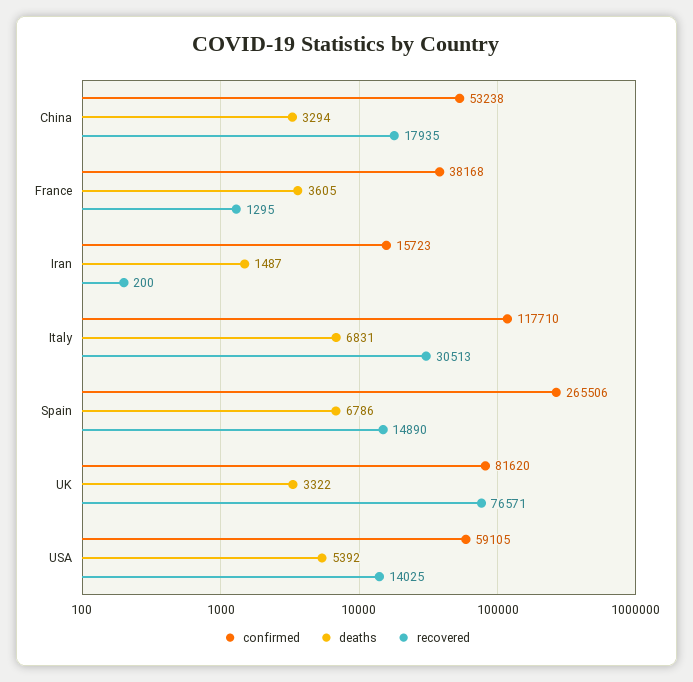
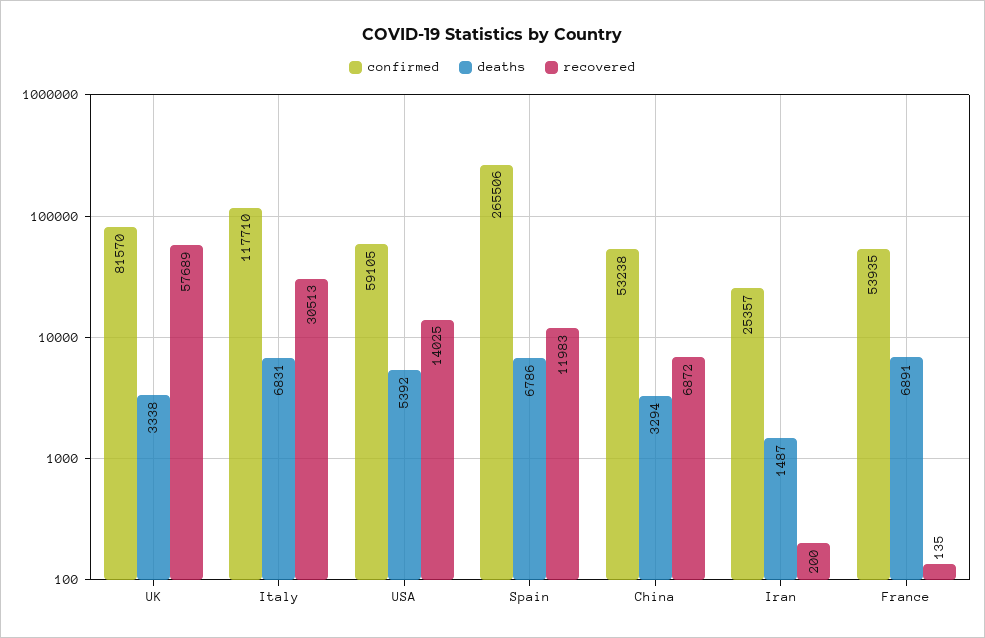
  {
    "confirmed": {
      "China": 53238,
-     "France": 38168,
+     "France": 53935,
-     "Iran": 15723,
+     "Iran": 25357,
      "Italy": 117710,
      "Spain": 265506,
-     "UK": 81620,
+     "UK": 81570,
      "USA": 59105
    },
    "deaths": {
      "China": 3294,
-     "France": 3605,
+     "France": 6891,
      "Iran": 1487,
      "Italy": 6831,
      "Spain": 6786,
-     "UK": 3322,
+     "UK": 3338,
      "USA": 5392
    },
    "recovered": {
-     "China": 17935,
+     "China": 6872,
-     "France": 1295,
+     "France": 135,
      "Iran": 200,
      "Italy": 30513,
-     "Spain": 14890,
+     "Spain": 11983,
-     "UK": 76571,
+     "UK": 57689,
      "USA": 14025
    }
  }

